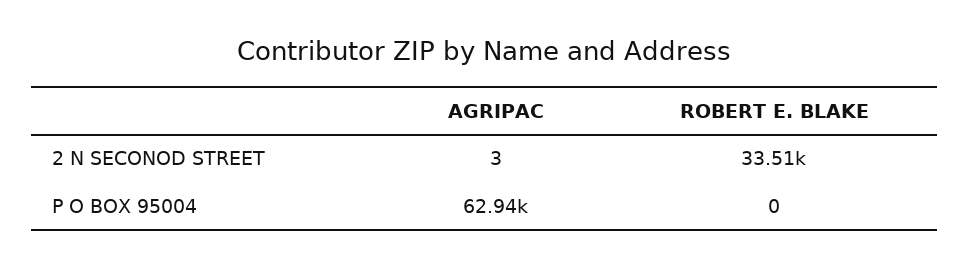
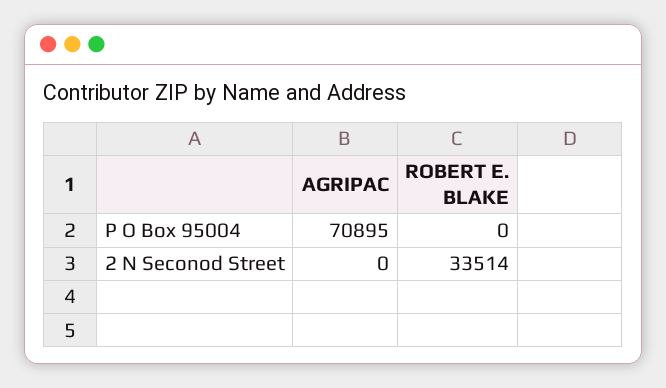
  {
    "AGRIPAC": {
-     "2 N SECONOD STREET": 3,
+     "2 N SECONOD STREET": 0,
-     "P O BOX 95004": 62940
+     "P O BOX 95004": 70895
    },
    "ROBERT E. BLAKE": {
      "2 N SECONOD STREET": 33514,
      "P O BOX 95004": 0
    }
  }

